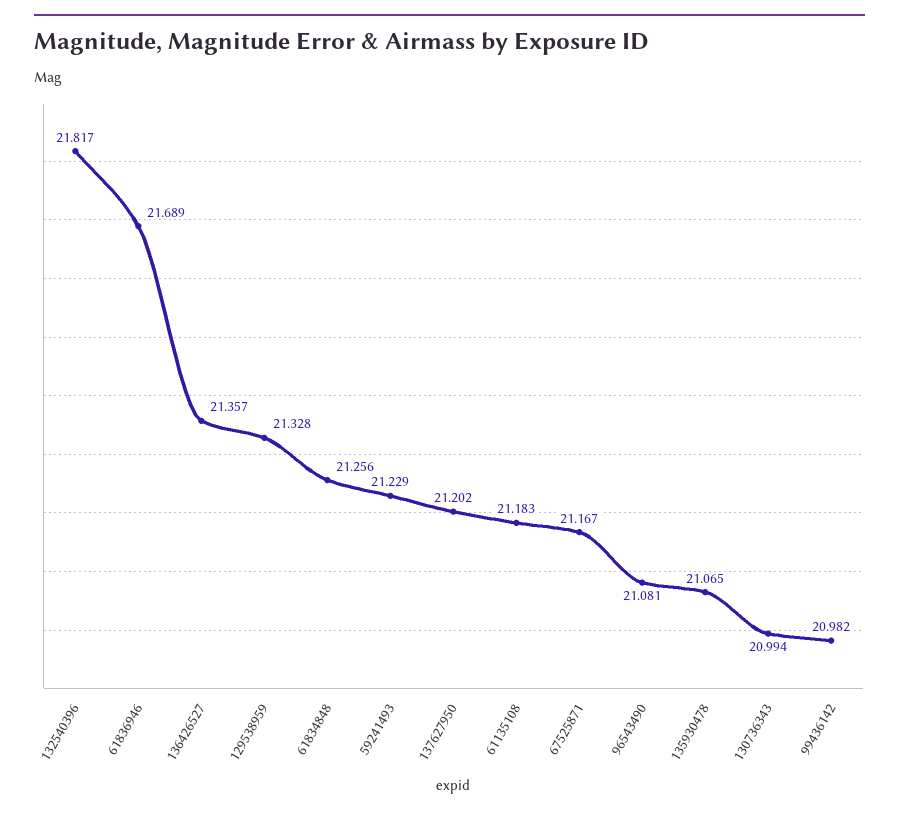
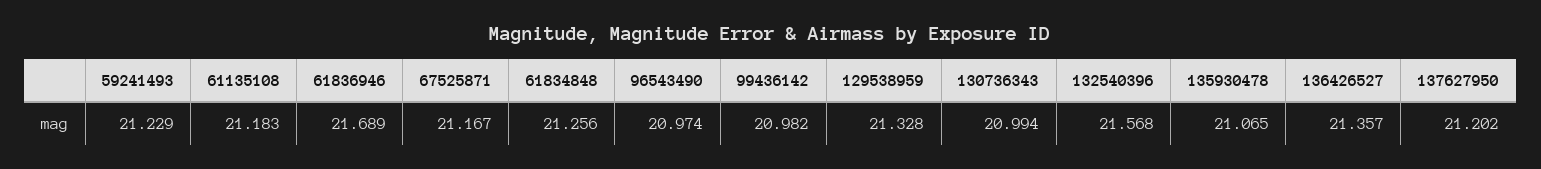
  {
-   "132540396": 21.817,
+   "132540396": 21.568,
    "61836946": 21.689,
    "136426527": 21.357,
    "129538959": 21.328,
    "61834848": 21.256,
    "59241493": 21.229,
    "137627950": 21.202,
    "61135108": 21.183,
    "67525871": 21.167,
-   "96543490": 21.081,
+   "96543490": 20.974,
    "135930478": 21.065,
    "130736343": 20.994,
    "99436142": 20.982
  }

